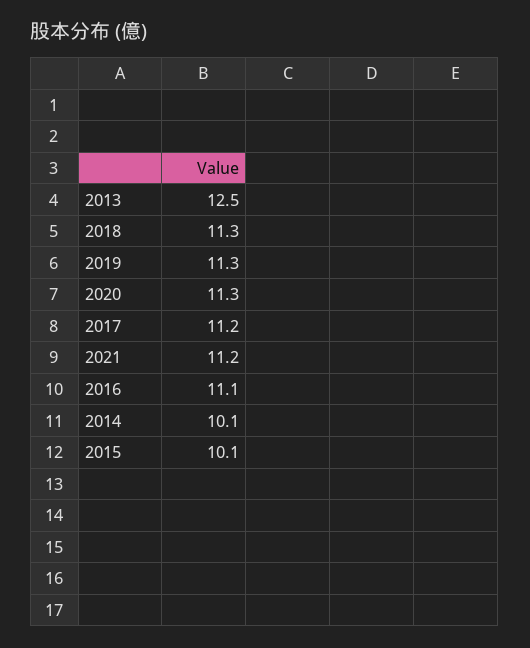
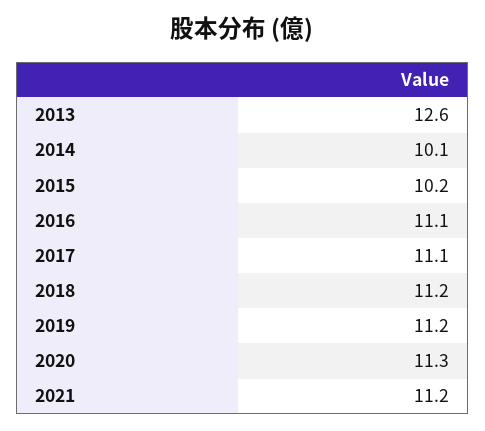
  {
-   "2013": 12.5,
+   "2013": 12.6,
-   "2018": 11.3,
+   "2018": 11.2,
-   "2019": 11.3,
+   "2019": 11.2,
    "2020": 11.3,
-   "2017": 11.2,
+   "2017": 11.1,
    "2021": 11.2,
    "2016": 11.1,
    "2014": 10.1,
-   "2015": 10.1
+   "2015": 10.2
  }

